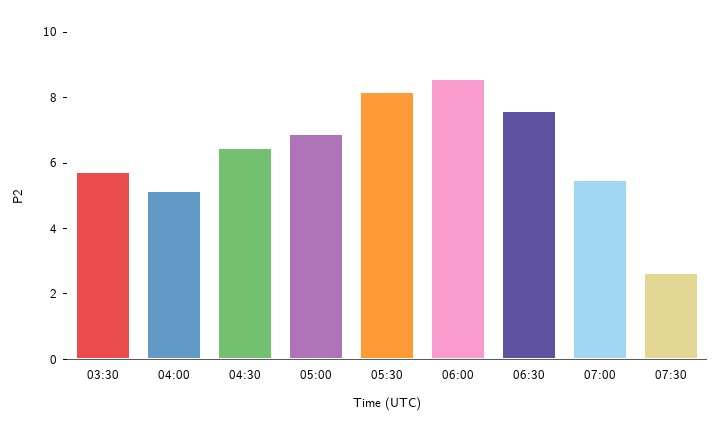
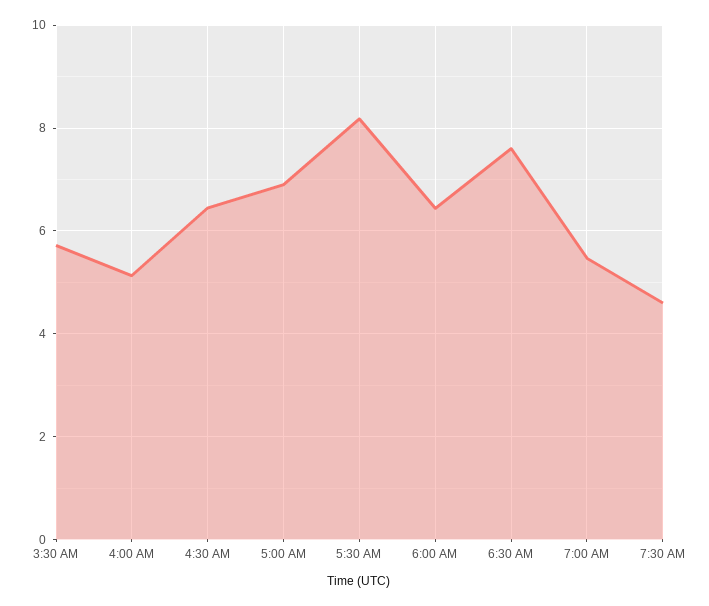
  {
    "03:30": 5.8,
    "04:00": 5.2,
    "04:30": 6.4,
    "05:00": 7,
    "05:30": 8.2,
-   "06:00": 8.5,
+   "06:00": 6.4,
    "06:30": 7.6,
    "07:00": 5.4,
-   "07:30": 2.5
+   "07:30": 4.6
  }

